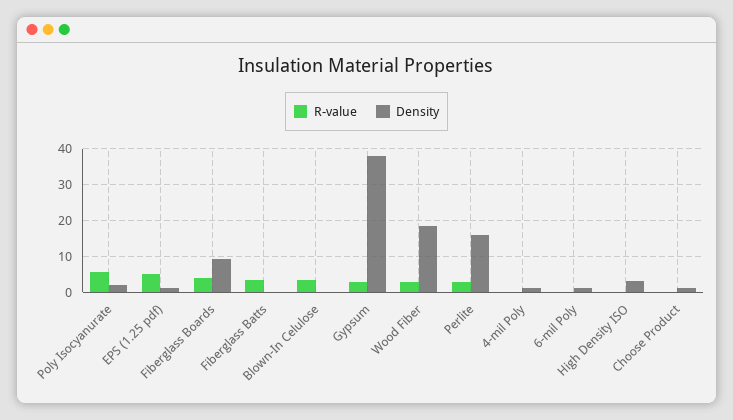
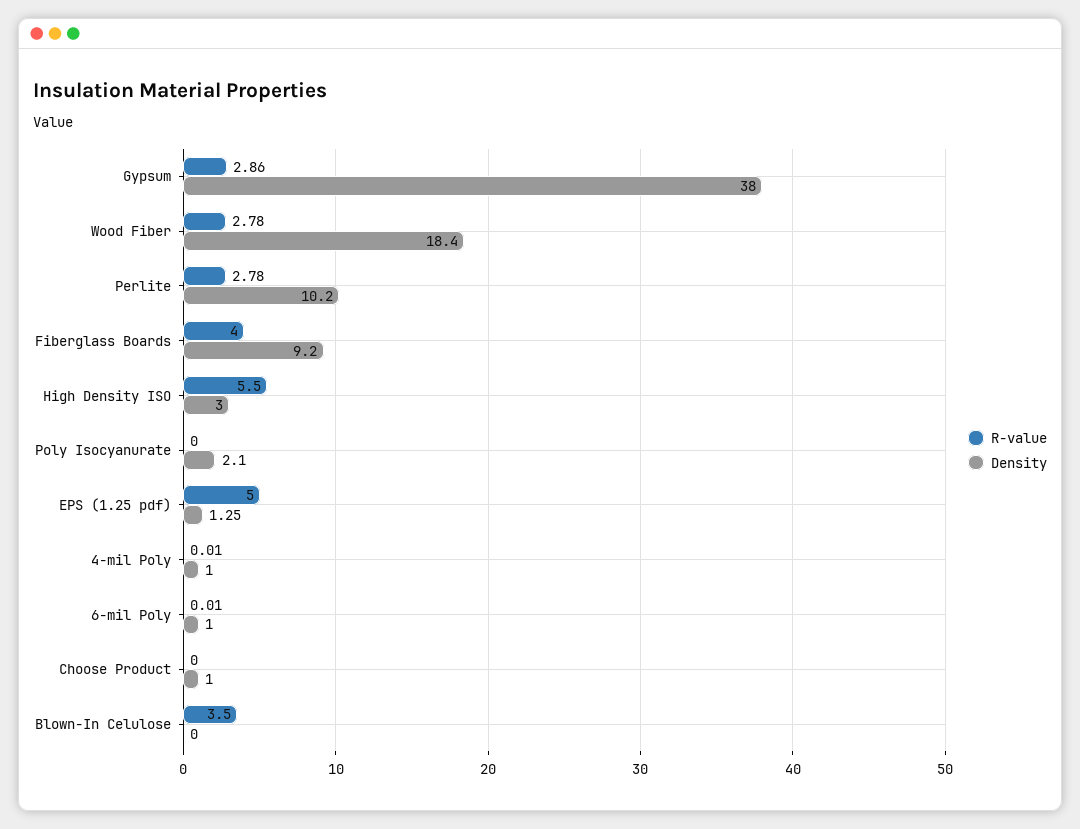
  {
    "R-value": {
-     "Poly Isocyanurate": 6,
+     "Poly Isocyanurate": 0,
      "EPS (1.25 pdf)": 5,
      "Fiberglass Boards": 4,
-     "Fiberglass Batts": 4,
      "Blown-In Celulose": 3.5,
      "Gypsum": 2.86,
      "Wood Fiber": 2.78,
      "Perlite": 2.78,
      "4-mil Poly": 0.01,
      "6-mil Poly": 0.01,
-     "High Density ISO": 0,
+     "High Density ISO": 5.5,
      "Choose Product": 0
    },
    "Density": {
      "Poly Isocyanurate": 2.1,
      "EPS (1.25 pdf)": 1.25,
      "Fiberglass Boards": 9.2,
-     "Fiberglass Batts": 0,
      "Blown-In Celulose": 0,
      "Gypsum": 38,
      "Wood Fiber": 18.4,
-     "Perlite": 16,
+     "Perlite": 10.2,
      "4-mil Poly": 1,
      "6-mil Poly": 1,
      "High Density ISO": 3,
      "Choose Product": 1
    }
  }

